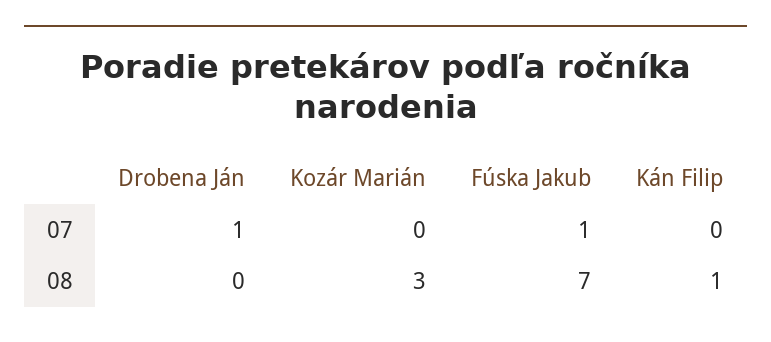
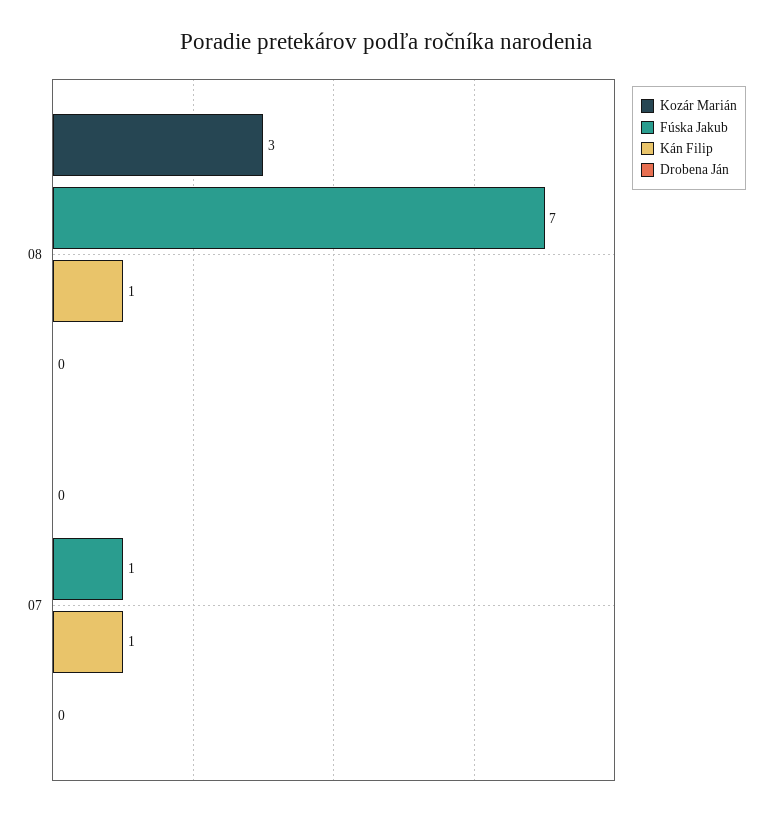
  {
    "Drobena Ján": {
-     "07": 1,
+     "07": 0,
      "08": 0
    },
    "Kozár Marián": {
      "07": 0,
      "08": 3
    },
    "Fúska Jakub": {
      "07": 1,
      "08": 7
    },
    "Kán Filip": {
-     "07": 0,
+     "07": 1,
      "08": 1
    }
  }

